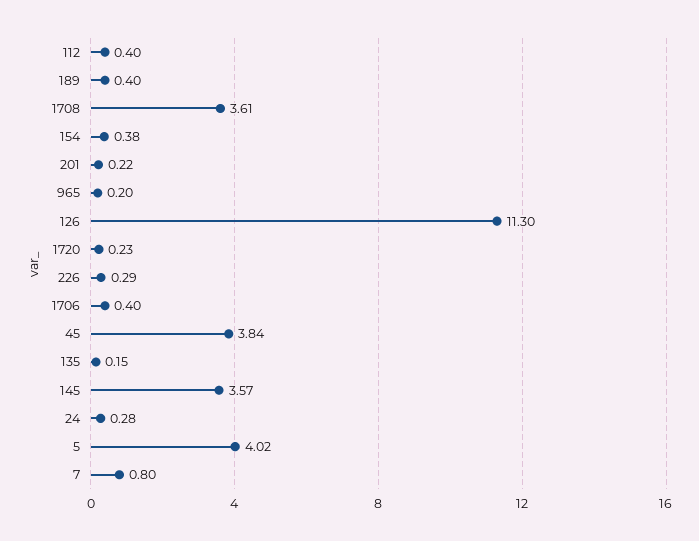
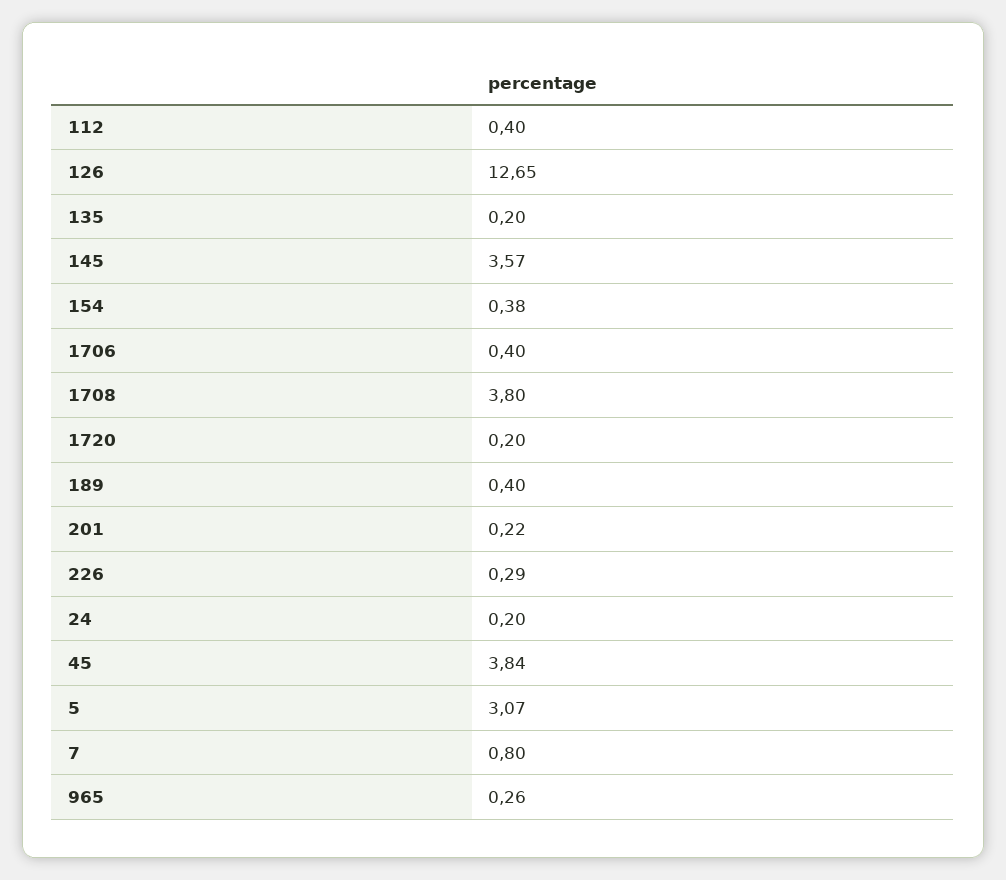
  {
    "112": 0.4,
    "189": 0.4,
-   "1708": 3.61,
+   "1708": 3.8,
    "154": 0.38,
    "201": 0.22,
-   "965": 0.2,
+   "965": 0.26,
-   "126": 11.3,
+   "126": 12.65,
-   "1720": 0.23,
+   "1720": 0.2,
    "226": 0.29,
    "1706": 0.4,
    "45": 3.84,
-   "135": 0.15,
+   "135": 0.2,
    "145": 3.57,
-   "24": 0.28,
+   "24": 0.2,
-   "5": 4.02,
+   "5": 3.07,
    "7": 0.8
  }

